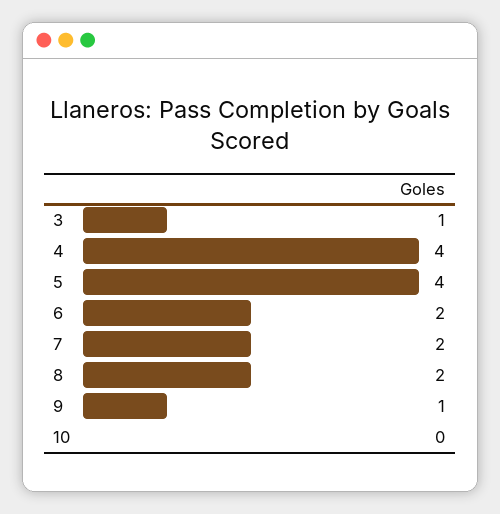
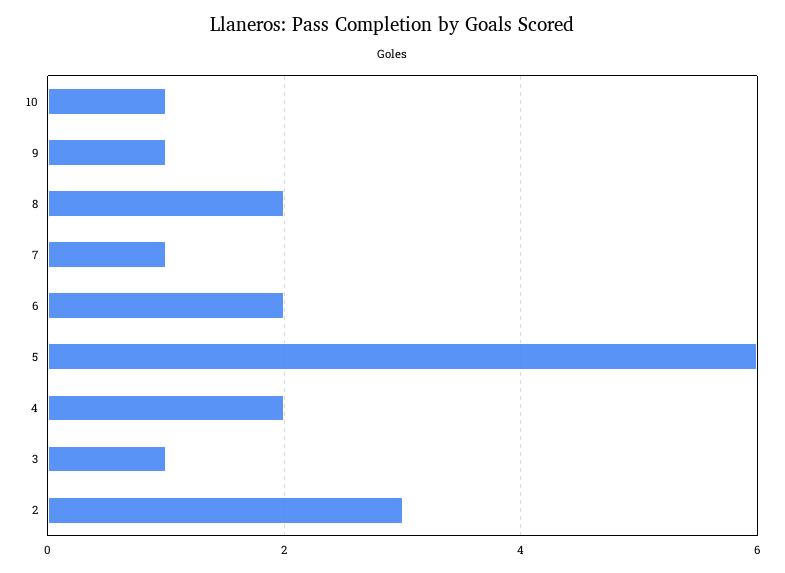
  {
    "3": 1,
-   "4": 4,
+   "4": 2,
-   "5": 4,
+   "5": 6,
    "6": 2,
-   "7": 2,
+   "7": 1,
    "8": 2,
    "9": 1,
-   "10": 0
+   "10": 1,
+   "2": 3
  }

